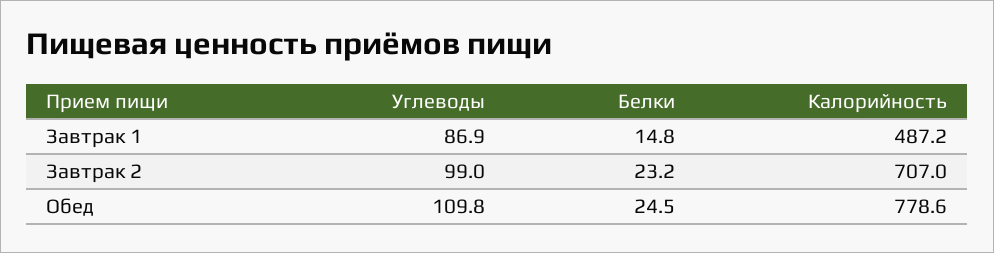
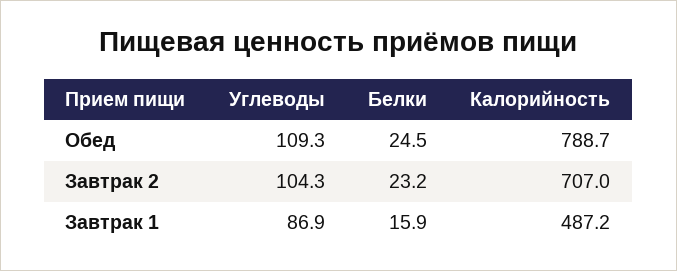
  {
    "Углеводы": {
      "Завтрак 1": 86.9,
-     "Завтрак 2": 99,
+     "Завтрак 2": 104.3,
-     "Обед": 109.8
+     "Обед": 109.3
    },
    "Белки": {
-     "Завтрак 1": 14.8,
+     "Завтрак 1": 15.9,
      "Завтрак 2": 23.2,
      "Обед": 24.5
    },
    "Калорийность": {
      "Завтрак 1": 487.2,
      "Завтрак 2": 707,
-     "Обед": 778.6
+     "Обед": 788.7
    }
  }

